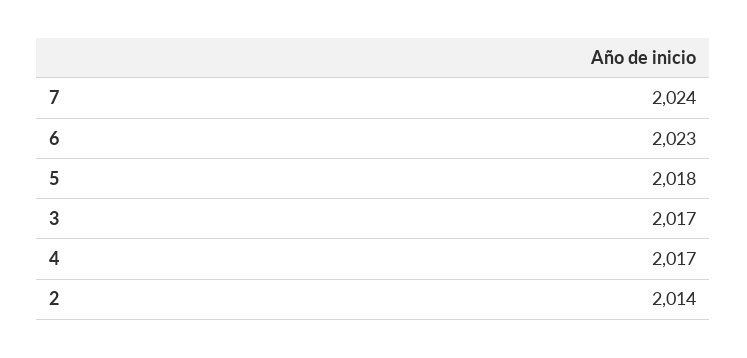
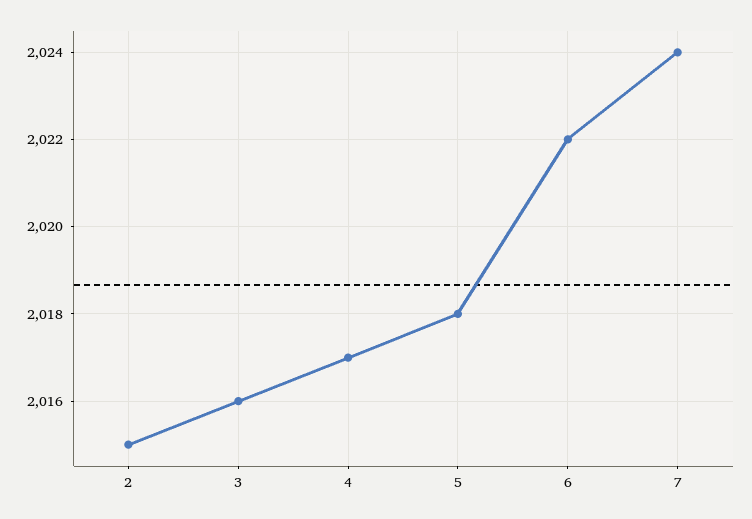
  {
    "7": 2024,
-   "6": 2023,
+   "6": 2022,
    "5": 2018,
-   "3": 2017,
+   "3": 2016,
    "4": 2017,
-   "2": 2014
+   "2": 2015
  }

